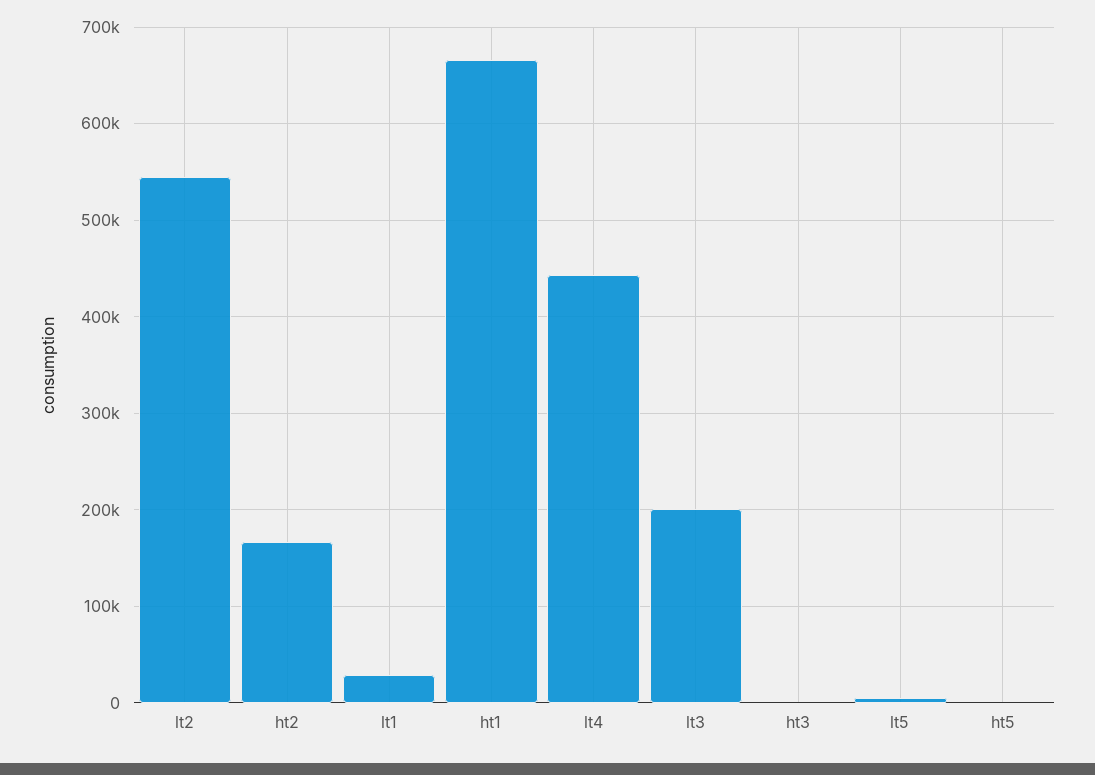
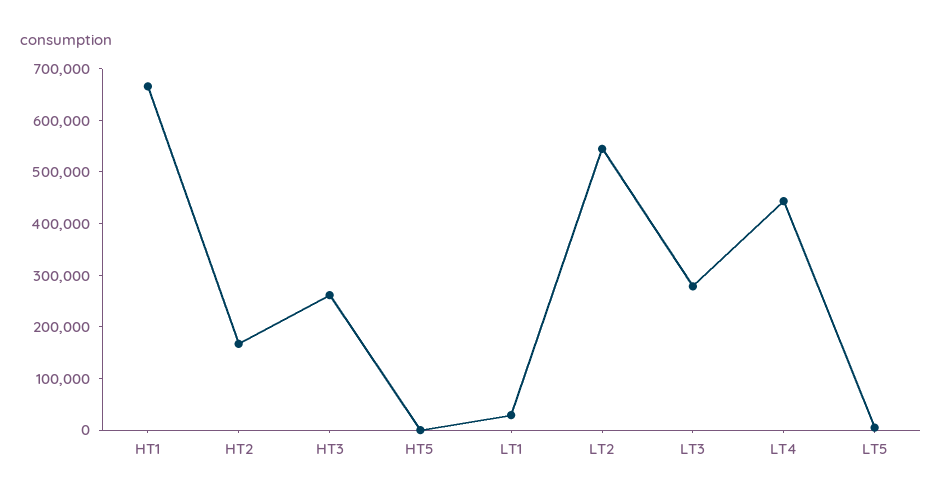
  {
    "lt2": 540000,
    "ht2": 170000,
    "lt1": 30000,
    "ht1": 670000,
    "lt4": 440000,
-   "lt3": 200000,
+   "lt3": 280000,
-   "ht3": 0,
+   "ht3": 260000,
    "lt5": 0,
    "ht5": 0
  }

